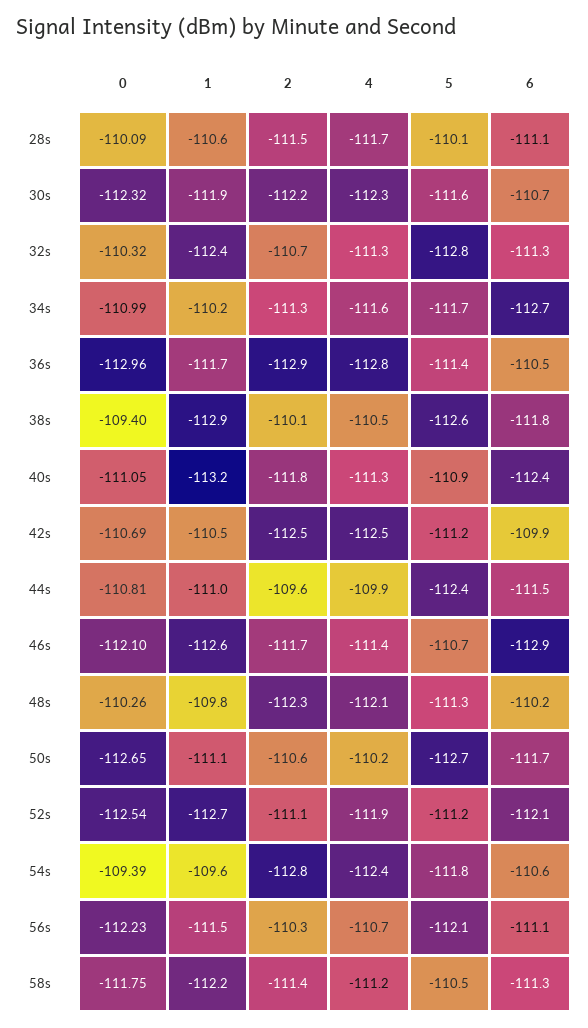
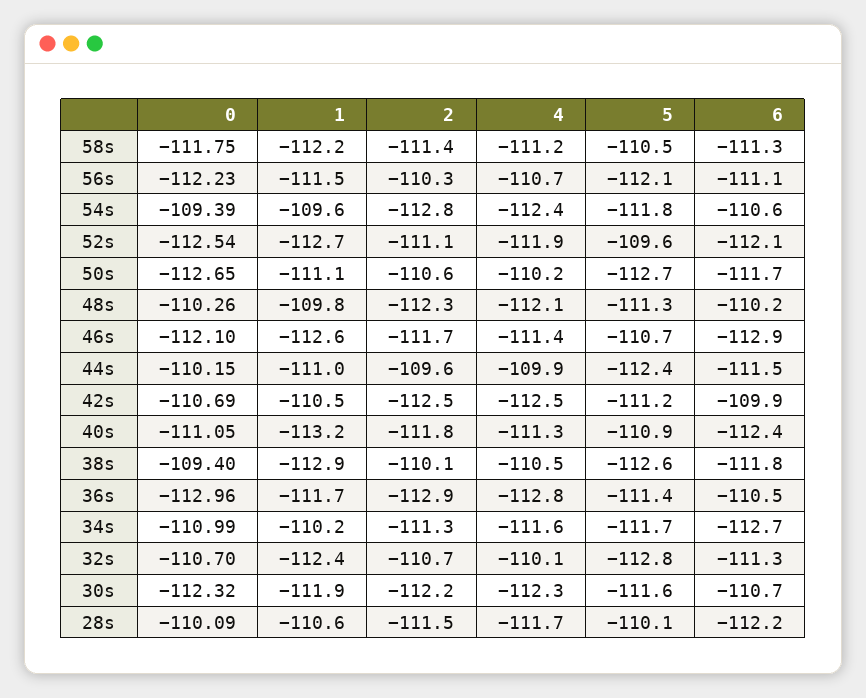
  {
    "0": {
      "28s": -110.09,
      "30s": -112.32,
-     "32s": -110.32,
+     "32s": -110.7,
      "34s": -110.99,
      "36s": -112.96,
      "38s": -109.4,
      "40s": -111.05,
      "42s": -110.69,
-     "44s": -110.81,
+     "44s": -110.15,
      "46s": -112.1,
      "48s": -110.26,
      "50s": -112.65,
      "52s": -112.54,
      "54s": -109.39,
      "56s": -112.23,
      "58s": -111.75
    },
    "1": {
      "28s": -110.6,
      "30s": -111.9,
      "32s": -112.4,
      "34s": -110.2,
      "36s": -111.7,
      "38s": -112.9,
      "40s": -113.2,
      "42s": -110.5,
      "44s": -111,
      "46s": -112.6,
      "48s": -109.8,
      "50s": -111.1,
      "52s": -112.7,
      "54s": -109.6,
      "56s": -111.5,
      "58s": -112.2
    },
    "2": {
      "28s": -111.5,
      "30s": -112.2,
      "32s": -110.7,
      "34s": -111.3,
      "36s": -112.9,
      "38s": -110.1,
      "40s": -111.8,
      "42s": -112.5,
      "44s": -109.6,
      "46s": -111.7,
      "48s": -112.3,
      "50s": -110.6,
      "52s": -111.1,
      "54s": -112.8,
      "56s": -110.3,
      "58s": -111.4
    },
    "4": {
      "28s": -111.7,
      "30s": -112.3,
-     "32s": -111.3,
+     "32s": -110.1,
      "34s": -111.6,
      "36s": -112.8,
      "38s": -110.5,
      "40s": -111.3,
      "42s": -112.5,
      "44s": -109.9,
      "46s": -111.4,
      "48s": -112.1,
      "50s": -110.2,
      "52s": -111.9,
      "54s": -112.4,
      "56s": -110.7,
      "58s": -111.2
    },
    "5": {
      "28s": -110.1,
      "30s": -111.6,
      "32s": -112.8,
      "34s": -111.7,
      "36s": -111.4,
      "38s": -112.6,
      "40s": -110.9,
      "42s": -111.2,
      "44s": -112.4,
      "46s": -110.7,
      "48s": -111.3,
      "50s": -112.7,
-     "52s": -111.2,
+     "52s": -109.6,
      "54s": -111.8,
      "56s": -112.1,
      "58s": -110.5
    },
    "6": {
-     "28s": -111.1,
+     "28s": -112.2,
      "30s": -110.7,
      "32s": -111.3,
      "34s": -112.7,
      "36s": -110.5,
      "38s": -111.8,
      "40s": -112.4,
      "42s": -109.9,
      "44s": -111.5,
      "46s": -112.9,
      "48s": -110.2,
      "50s": -111.7,
      "52s": -112.1,
      "54s": -110.6,
      "56s": -111.1,
      "58s": -111.3
    }
  }

